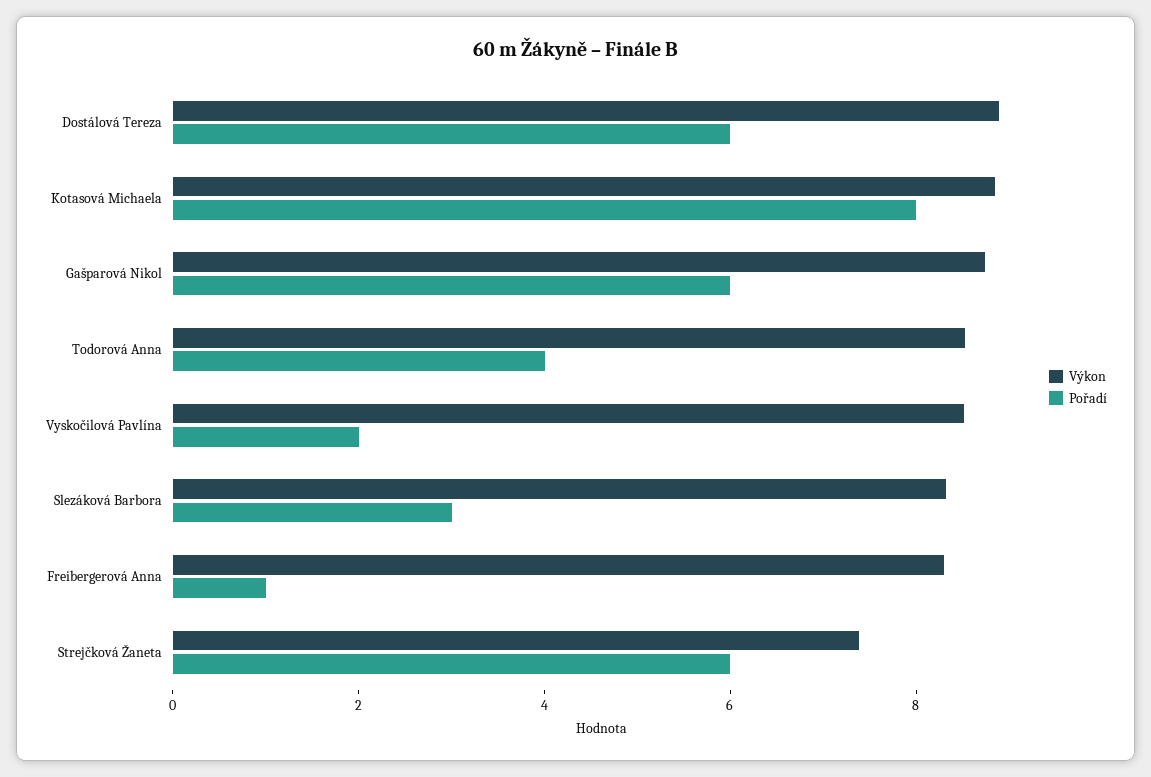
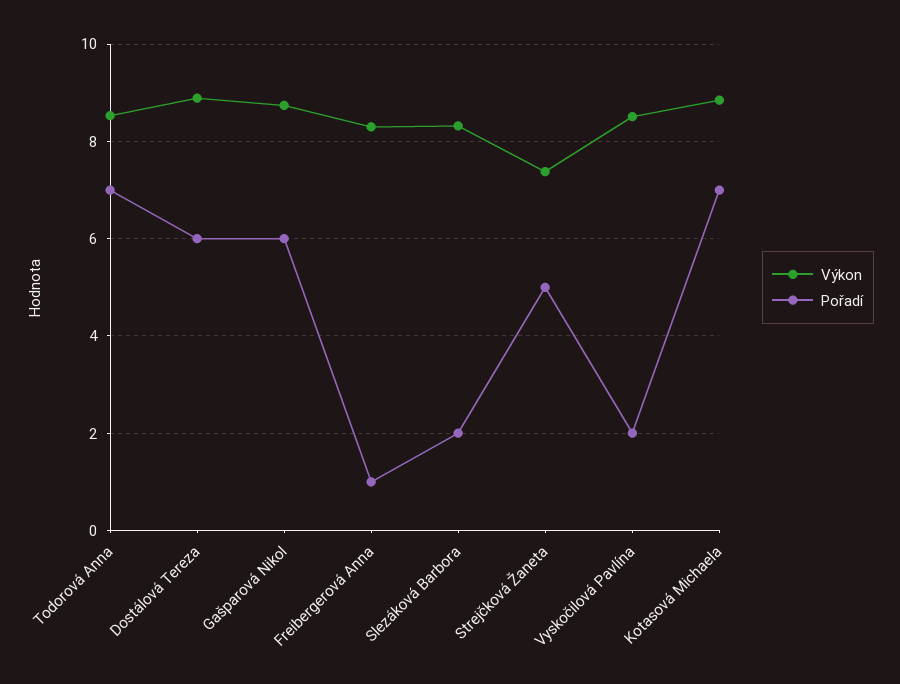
  {
    "Výkon": {
      "Dostálová Tereza": 8.8,
      "Kotasová Michaela": 8.8,
      "Gašparová Nikol": 8.8,
      "Todorová Anna": 8.6,
      "Vyskočilová Pavlína": 8.6,
      "Slezáková Barbora": 8.4,
      "Freibergerová Anna": 8.4,
      "Strejčková Žaneta": 7.4
    },
    "Pořadí": {
      "Dostálová Tereza": 6,
-     "Kotasová Michaela": 8,
+     "Kotasová Michaela": 7,
      "Gašparová Nikol": 6,
-     "Todorová Anna": 4,
+     "Todorová Anna": 7,
      "Vyskočilová Pavlína": 2,
-     "Slezáková Barbora": 3,
+     "Slezáková Barbora": 2,
      "Freibergerová Anna": 1,
-     "Strejčková Žaneta": 6
+     "Strejčková Žaneta": 5
    }
  }

